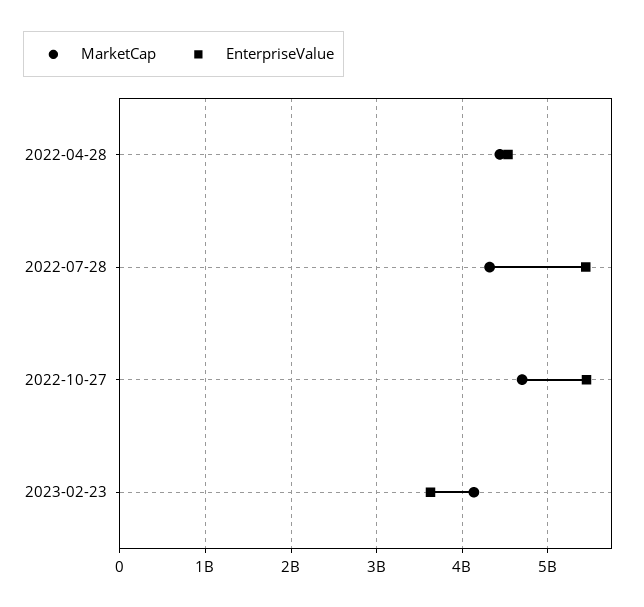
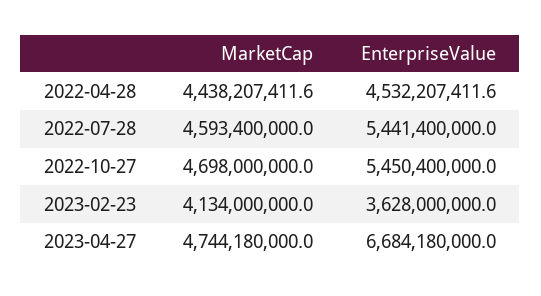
  {
    "MarketCap": {
      "2022-04-28": 4438207411.6,
-     "2022-07-28": 4300000000,
+     "2022-07-28": 4593400000,
      "2022-10-27": 4698000000,
-     "2023-02-23": 4134000000
+     "2023-02-23": 4134000000,
+     "2023-04-27": 4744180000
    },
    "EnterpriseValue": {
      "2022-04-28": 4532207411.6,
      "2022-07-28": 5441400000,
      "2022-10-27": 5450400000,
-     "2023-02-23": 3628000000
+     "2023-02-23": 3628000000,
+     "2023-04-27": 6684180000
    }
  }

